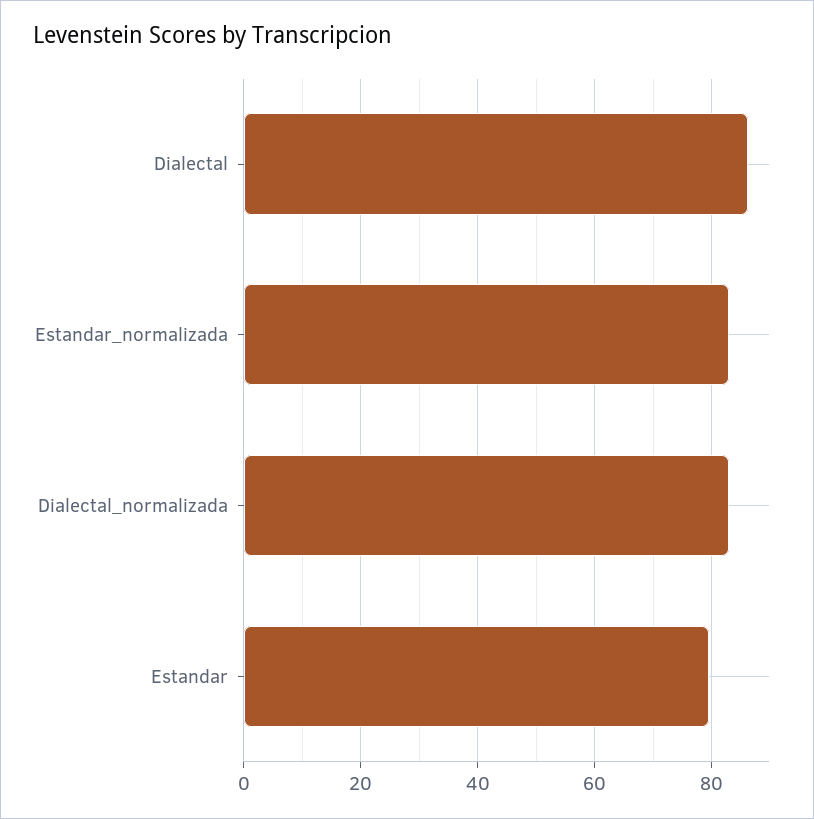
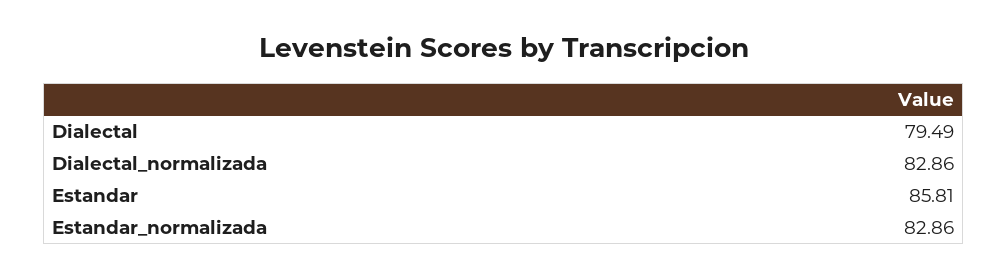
  {
-   "Dialectal": 86,
+   "Dialectal": 79.49,
    "Estandar_normalizada": 82.86,
    "Dialectal_normalizada": 82.86,
-   "Estandar": 80
+   "Estandar": 85.81
  }

